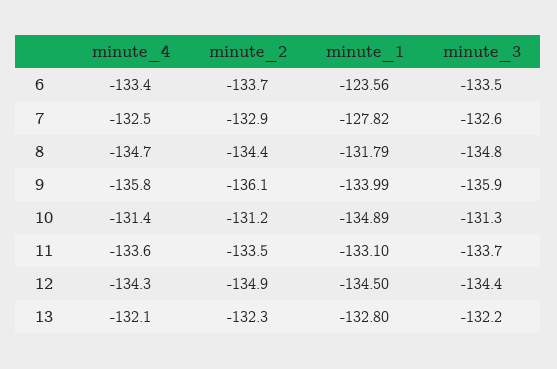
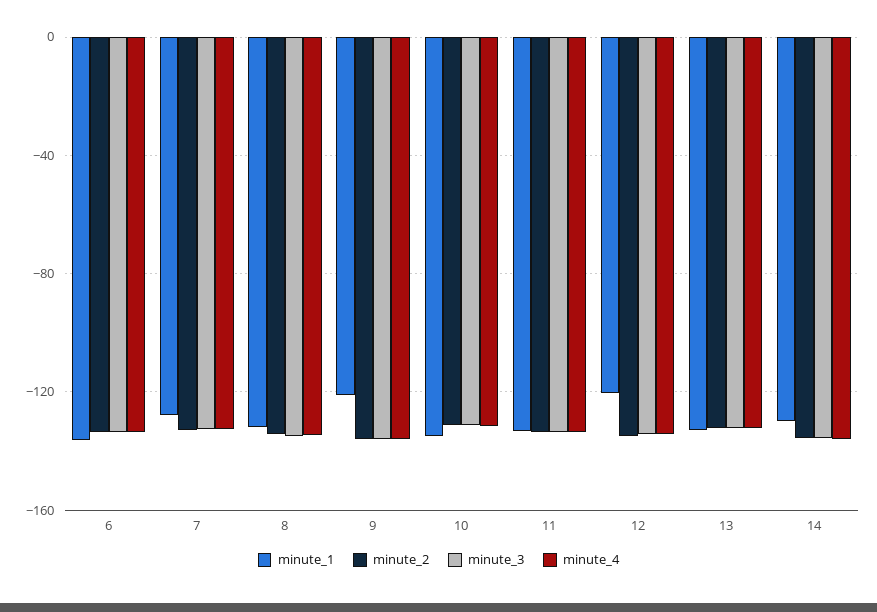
  {
    "minute_4": {
      "6": -133.4,
      "7": -132.5,
      "8": -134.7,
      "9": -135.8,
      "10": -131.4,
      "11": -133.6,
      "12": -134.3,
-     "13": -132.1
+     "13": -132.1,
+     "14": -135
    },
    "minute_2": {
      "6": -133.7,
      "7": -132.9,
      "8": -134.4,
      "9": -136.1,
      "10": -131.2,
      "11": -133.5,
      "12": -134.9,
-     "13": -132.3
+     "13": -132.3,
+     "14": -135
    },
    "minute_1": {
-     "6": -123.56,
+     "6": -135,
      "7": -127.82,
      "8": -131.79,
-     "9": -133.99,
+     "9": -120,
      "10": -134.89,
      "11": -133.1,
-     "12": -134.5,
+     "12": -120,
-     "13": -132.8
+     "13": -132.8,
+     "14": -130
    },
    "minute_3": {
      "6": -133.5,
      "7": -132.6,
      "8": -134.8,
      "9": -135.9,
      "10": -131.3,
      "11": -133.7,
      "12": -134.4,
-     "13": -132.2
+     "13": -132.2,
+     "14": -135
    }
  }

